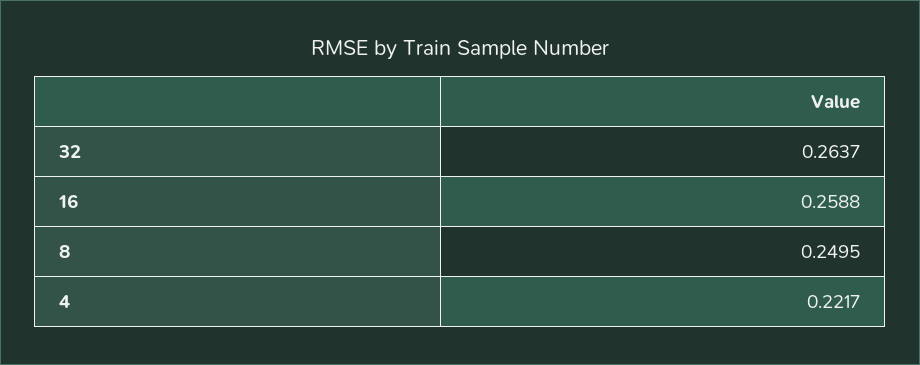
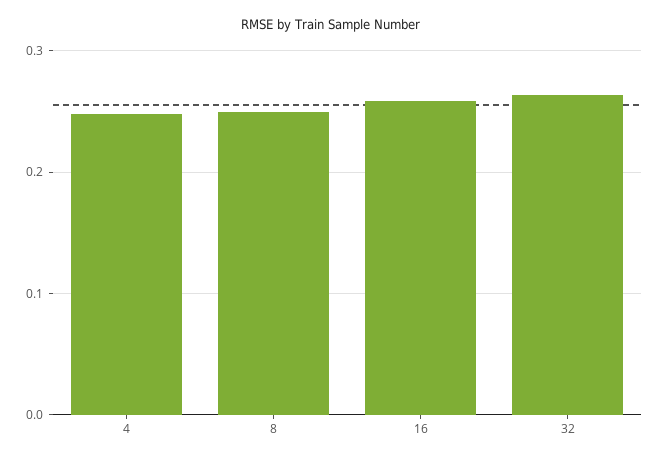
  {
    "32": 0.2637,
    "16": 0.2588,
    "8": 0.2495,
-   "4": 0.2217
+   "4": 0.25
  }

